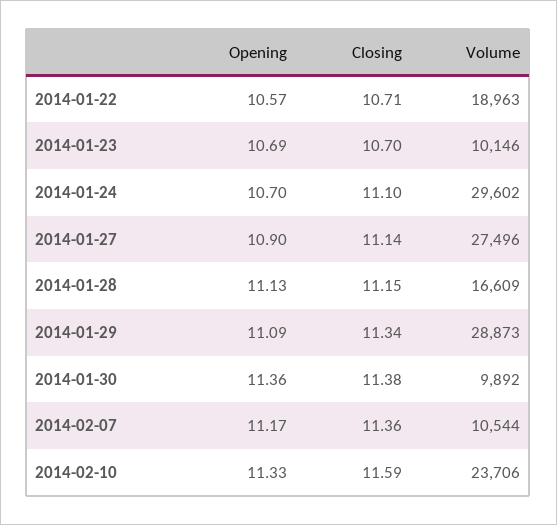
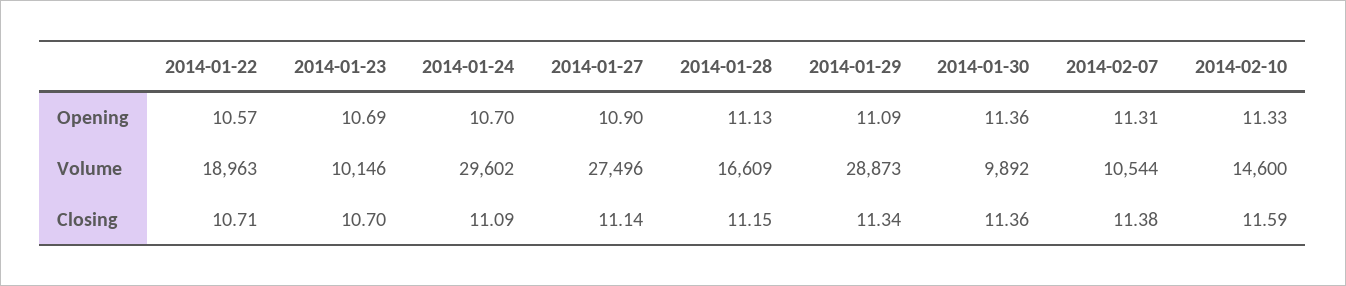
  {
    "Opening": {
      "2014-01-22": 10.57,
      "2014-01-23": 10.69,
      "2014-01-24": 10.7,
      "2014-01-27": 10.9,
      "2014-01-28": 11.13,
      "2014-01-29": 11.09,
      "2014-01-30": 11.36,
-     "2014-02-07": 11.17,
+     "2014-02-07": 11.31,
      "2014-02-10": 11.33
    },
    "Closing": {
      "2014-01-22": 10.71,
      "2014-01-23": 10.7,
-     "2014-01-24": 11.1,
+     "2014-01-24": 11.09,
      "2014-01-27": 11.14,
      "2014-01-28": 11.15,
      "2014-01-29": 11.34,
-     "2014-01-30": 11.38,
+     "2014-01-30": 11.36,
-     "2014-02-07": 11.36,
+     "2014-02-07": 11.38,
      "2014-02-10": 11.59
    },
    "Volume": {
      "2014-01-22": 18963,
      "2014-01-23": 10146,
      "2014-01-24": 29602,
      "2014-01-27": 27496,
      "2014-01-28": 16609,
      "2014-01-29": 28873,
      "2014-01-30": 9892,
      "2014-02-07": 10544,
-     "2014-02-10": 23706
+     "2014-02-10": 14600
    }
  }

